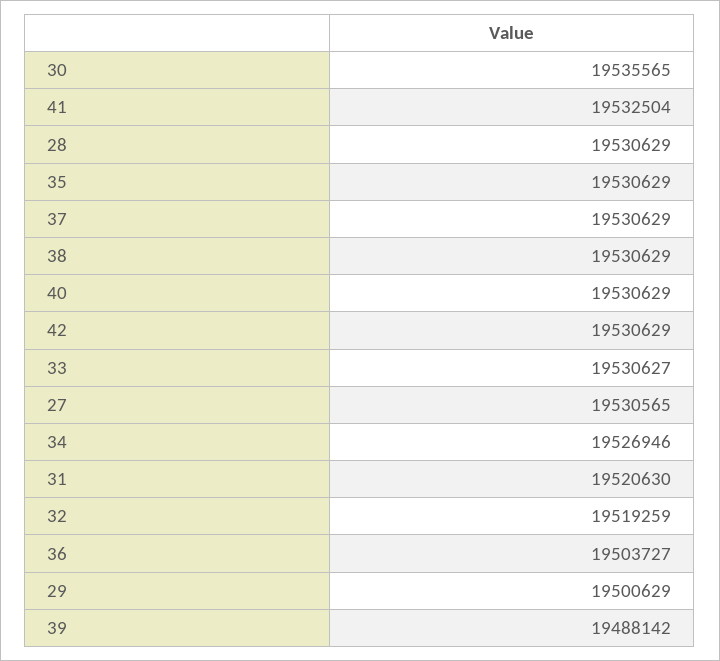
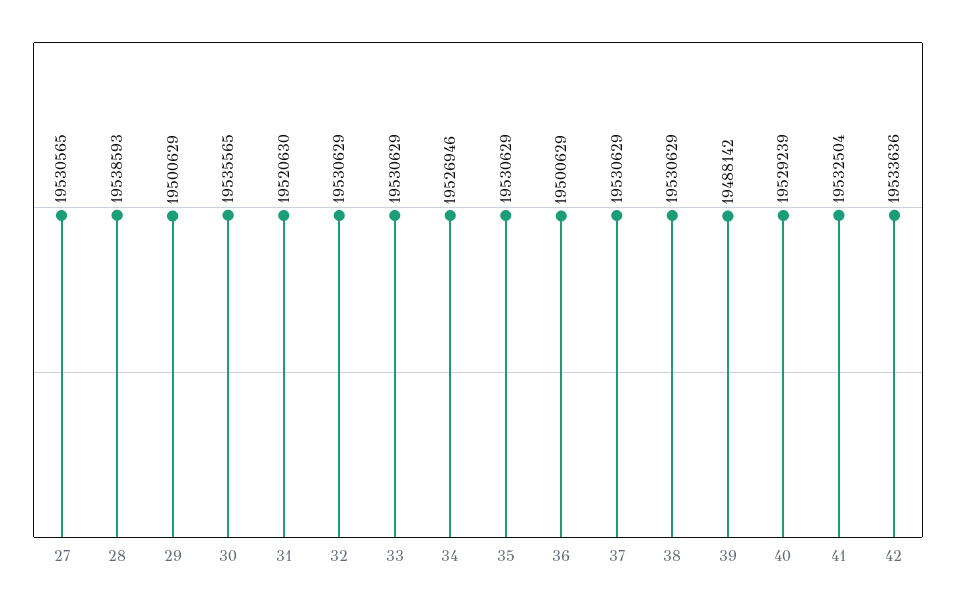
  {
    "30": 19535565,
    "41": 19532504,
-   "28": 19530629,
+   "28": 19538593,
    "35": 19530629,
    "37": 19530629,
    "38": 19530629,
-   "40": 19530629,
+   "40": 19529239,
-   "42": 19530629,
+   "42": 19533636,
-   "33": 19530627,
+   "33": 19530629,
    "27": 19530565,
    "34": 19526946,
    "31": 19520630,
-   "32": 19519259,
+   "32": 19530629,
-   "36": 19503727,
+   "36": 19500629,
    "29": 19500629,
    "39": 19488142
  }

